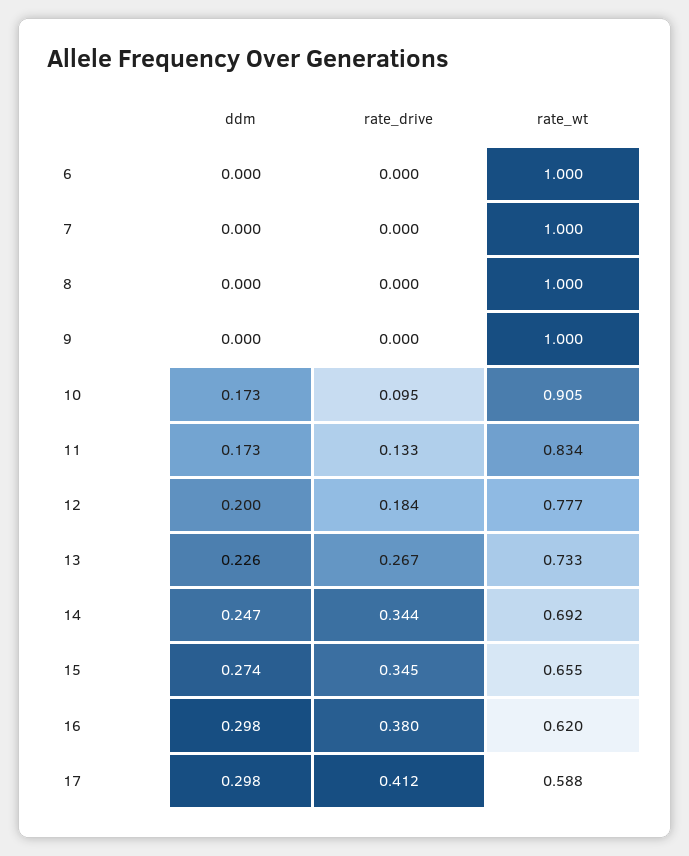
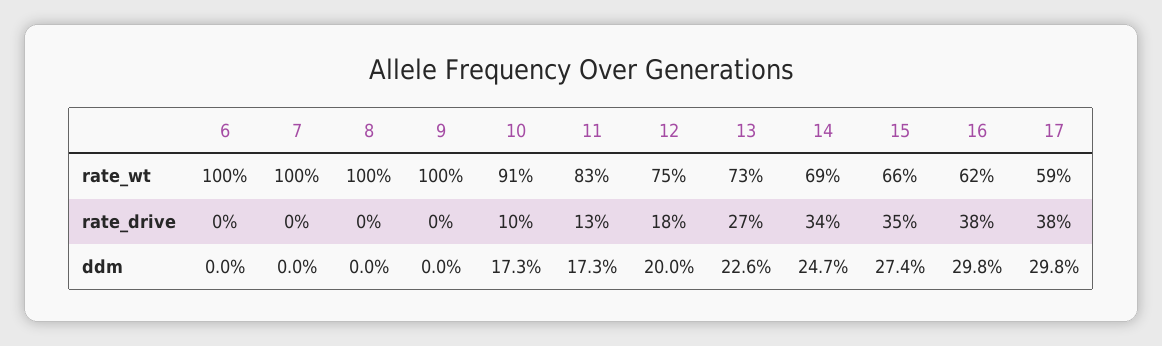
  {
    "ddm": {
      "6": 0,
      "7": 0,
      "8": 0,
      "9": 0,
      "10": 0.173,
      "11": 0.173,
      "12": 0.2,
      "13": 0.226,
      "14": 0.247,
      "15": 0.274,
      "16": 0.298,
      "17": 0.298
    },
    "rate_drive": {
      "6": 0,
      "7": 0,
      "8": 0,
      "9": 0,
      "10": 0.095,
      "11": 0.133,
      "12": 0.184,
      "13": 0.267,
      "14": 0.344,
      "15": 0.345,
      "16": 0.38,
-     "17": 0.412
+     "17": 0.38
    },
    "rate_wt": {
      "6": 1,
      "7": 1,
      "8": 1,
      "9": 1,
      "10": 0.905,
      "11": 0.834,
-     "12": 0.777,
+     "12": 0.75,
      "13": 0.733,
      "14": 0.692,
      "15": 0.655,
      "16": 0.62,
      "17": 0.588
    }
  }

